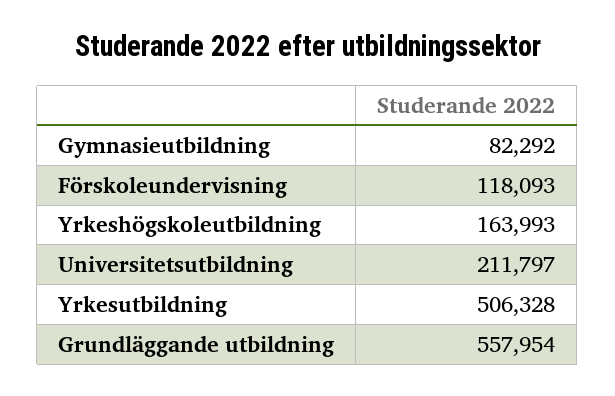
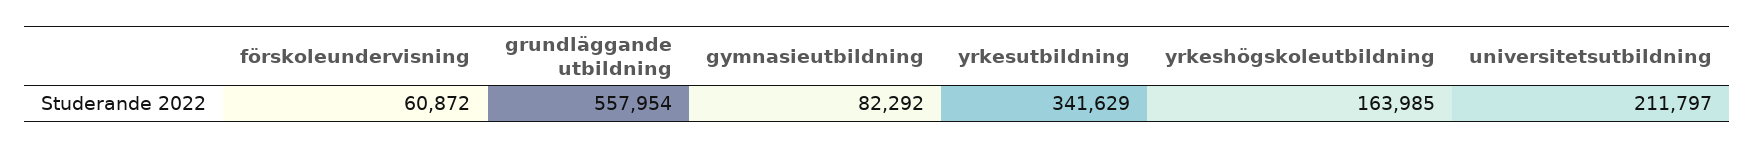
  {
    "Gymnasieutbildning": 82292,
-   "Förskoleundervisning": 118093,
+   "Förskoleundervisning": 60872,
-   "Yrkeshögskoleutbildning": 163993,
+   "Yrkeshögskoleutbildning": 163985,
    "Universitetsutbildning": 211797,
-   "Yrkesutbildning": 506328,
+   "Yrkesutbildning": 341629,
    "Grundläggande utbildning": 557954
  }

